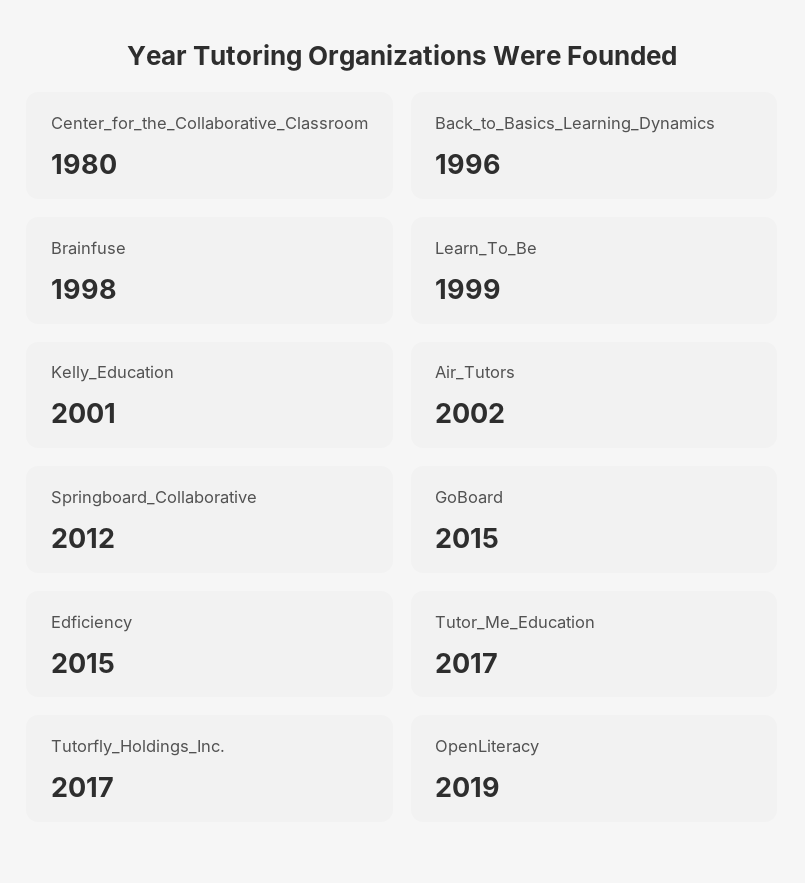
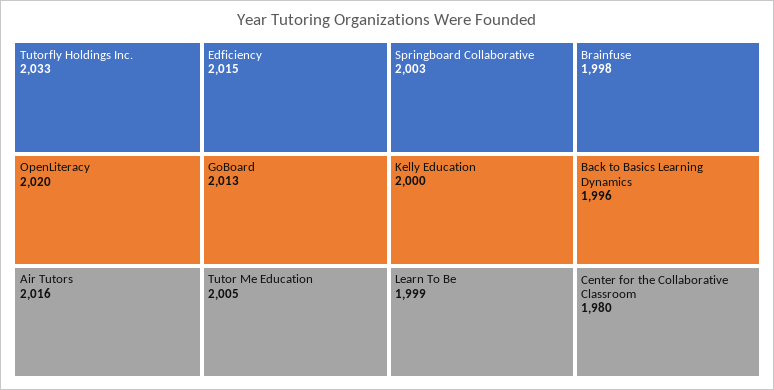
  {
    "Center_for_the_Collaborative_Classroom": 1980,
    "Back_to_Basics_Learning_Dynamics": 1996,
    "Brainfuse": 1998,
    "Learn_To_Be": 1999,
-   "Kelly_Education": 2001,
+   "Kelly_Education": 2000,
-   "Air_Tutors": 2002,
+   "Air_Tutors": 2016,
-   "Springboard_Collaborative": 2012,
+   "Springboard_Collaborative": 2003,
-   "GoBoard": 2015,
+   "GoBoard": 2013,
    "Edficiency": 2015,
-   "Tutor_Me_Education": 2017,
+   "Tutor_Me_Education": 2005,
-   "Tutorfly_Holdings_Inc.": 2017,
+   "Tutorfly_Holdings_Inc.": 2033,
-   "OpenLiteracy": 2019
+   "OpenLiteracy": 2020
  }

